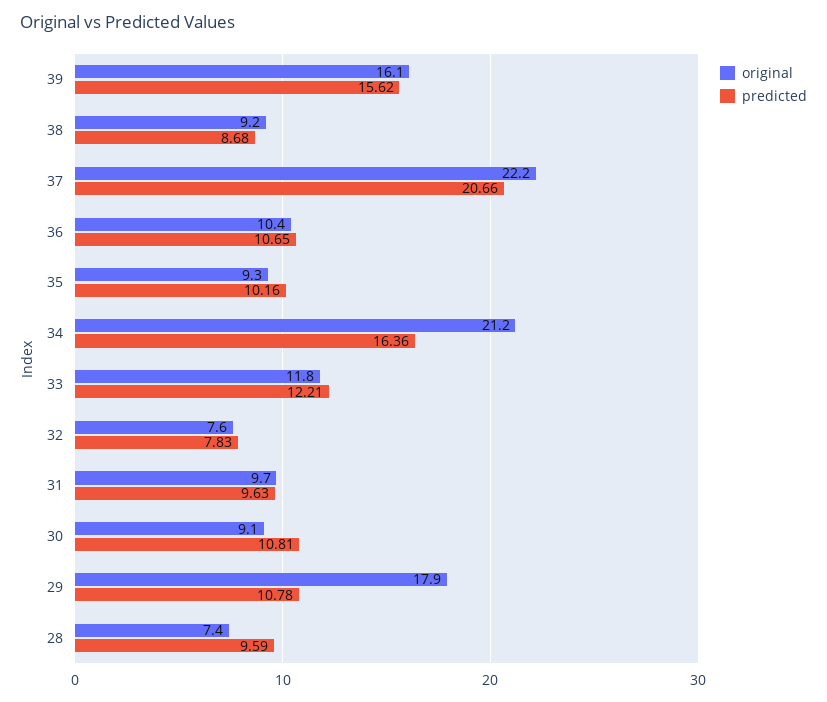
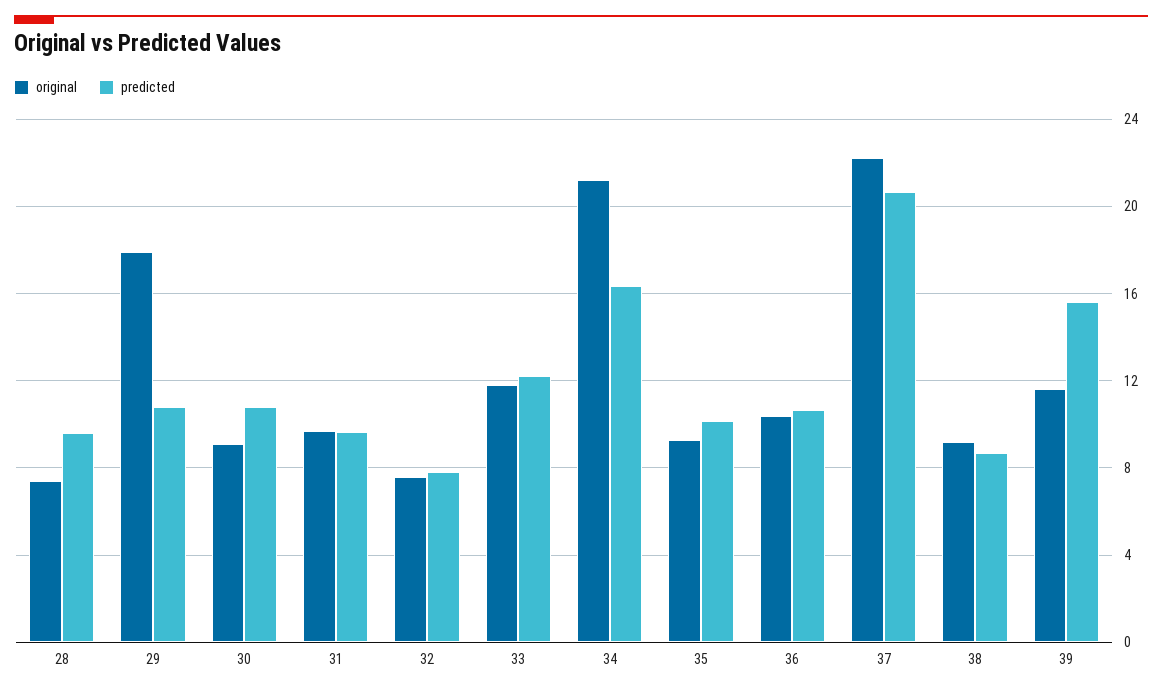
  {
    "original": {
-     "39": 16.1,
+     "39": 11.5,
      "38": 9.2,
      "37": 22.2,
      "36": 10.4,
      "35": 9.3,
      "34": 21.2,
      "33": 11.8,
      "32": 7.6,
      "31": 9.7,
      "30": 9.1,
      "29": 17.9,
      "28": 7.4
    },
    "predicted": {
      "39": 15.62,
      "38": 8.68,
      "37": 20.66,
      "36": 10.65,
      "35": 10.16,
      "34": 16.36,
      "33": 12.21,
      "32": 7.83,
      "31": 9.63,
      "30": 10.81,
      "29": 10.78,
      "28": 9.59
    }
  }

